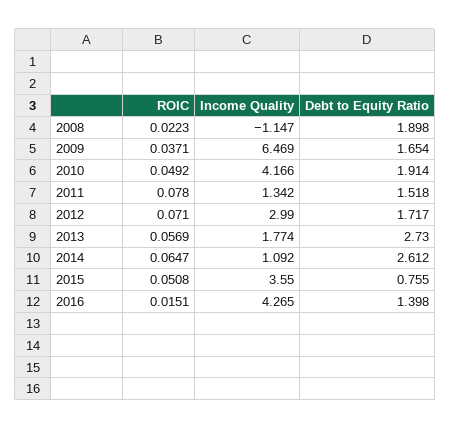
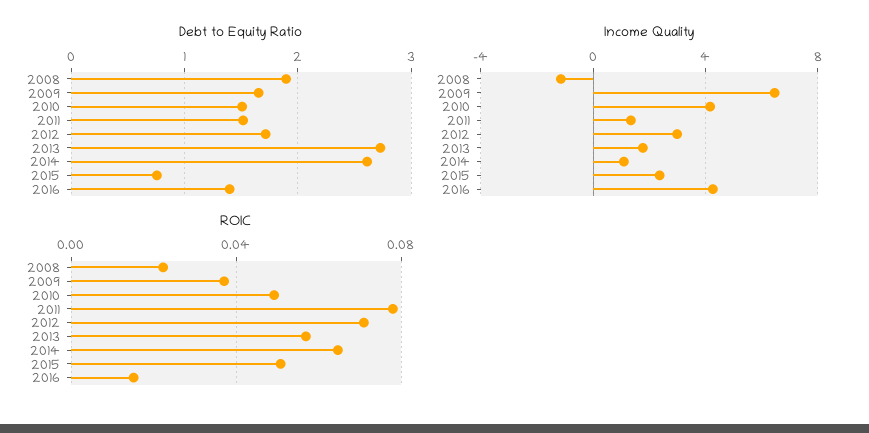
  {
    "ROIC": {
      "2008": 0.0223,
      "2009": 0.0371,
      "2010": 0.0492,
      "2011": 0.078,
      "2012": 0.071,
      "2013": 0.0569,
      "2014": 0.0647,
      "2015": 0.0508,
      "2016": 0.0151
    },
    "Income Quality": {
      "2008": -1.147,
      "2009": 6.469,
      "2010": 4.166,
      "2011": 1.342,
      "2012": 2.99,
      "2013": 1.774,
      "2014": 1.092,
-     "2015": 3.55,
+     "2015": 2.5,
      "2016": 4.265
    },
    "Debt to Equity Ratio": {
      "2008": 1.898,
      "2009": 1.654,
-     "2010": 1.914,
+     "2010": 1.5,
      "2011": 1.518,
      "2012": 1.717,
      "2013": 2.73,
      "2014": 2.612,
      "2015": 0.755,
      "2016": 1.398
    }
  }

